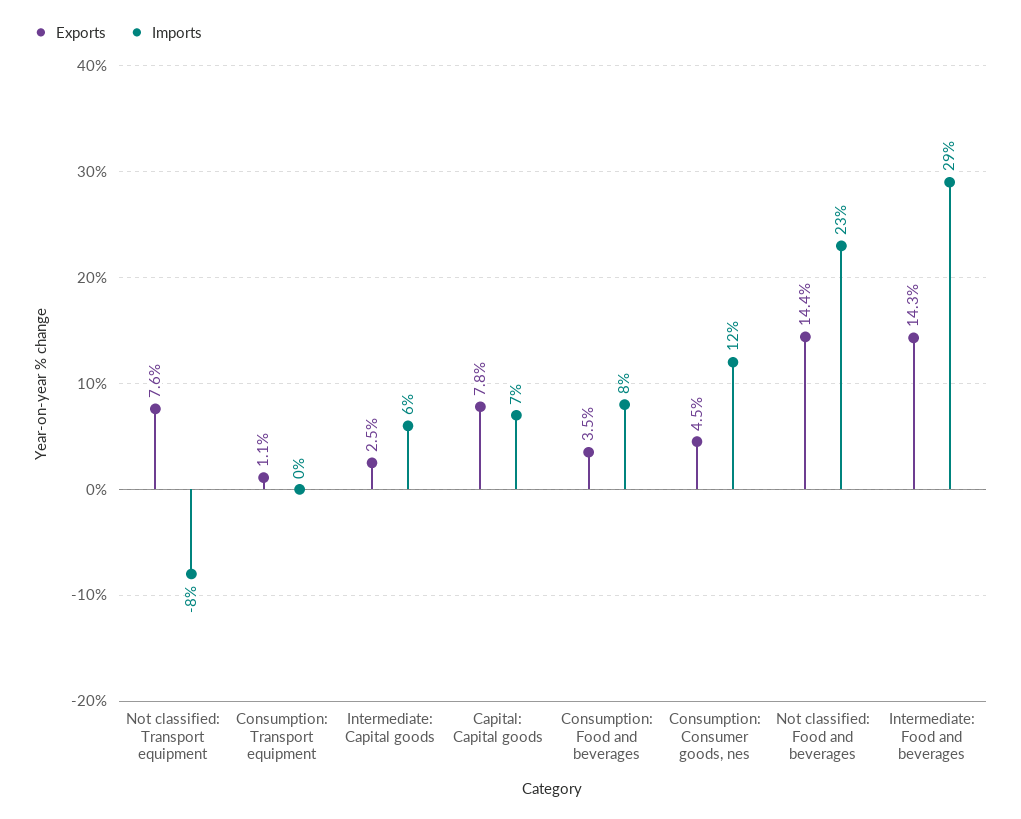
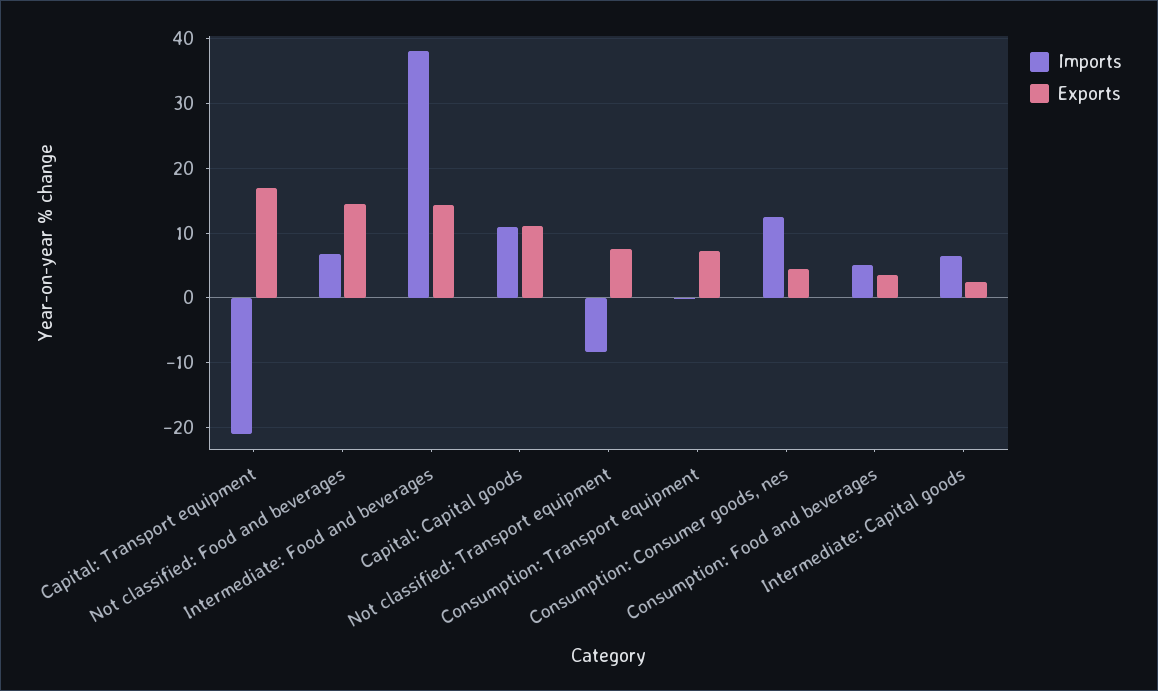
  {
    "Exports": {
      "Not classified: Transport equipment": 7.6,
-     "Consumption: Transport equipment": 1.1,
+     "Consumption: Transport equipment": 7,
      "Intermediate: Capital goods": 2.5,
-     "Capital: Capital goods": 7.8,
+     "Capital: Capital goods": 11,
      "Consumption: Food and beverages": 3.5,
      "Consumption: Consumer goods, nes": 4.5,
      "Not classified: Food and beverages": 14.4,
-     "Intermediate: Food and beverages": 14.3
+     "Intermediate: Food and beverages": 14.3,
+     "Capital: Transport equipment": 17
    },
    "Imports": {
      "Not classified: Transport equipment": -8,
      "Consumption: Transport equipment": 0,
      "Intermediate: Capital goods": 6,
-     "Capital: Capital goods": 7,
+     "Capital: Capital goods": 11,
-     "Consumption: Food and beverages": 8,
+     "Consumption: Food and beverages": 5,
      "Consumption: Consumer goods, nes": 12,
-     "Not classified: Food and beverages": 23,
+     "Not classified: Food and beverages": 7,
-     "Intermediate: Food and beverages": 29
+     "Intermediate: Food and beverages": 38,
+     "Capital: Transport equipment": -21
    }
  }

